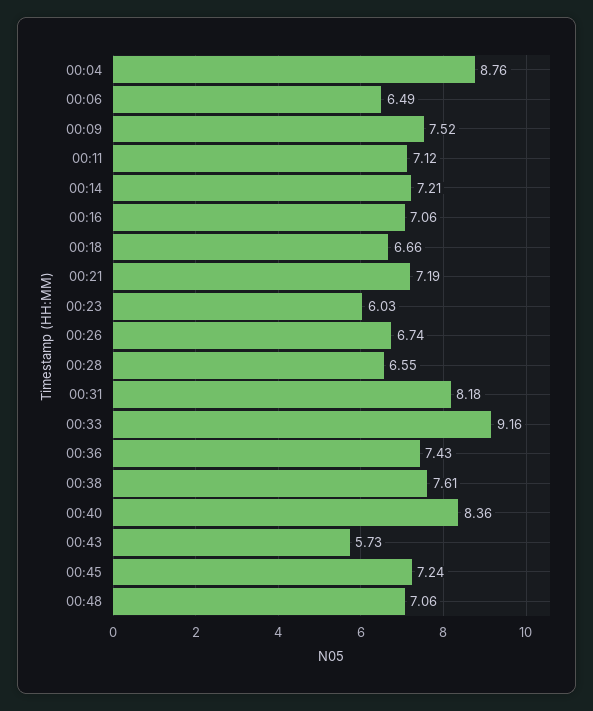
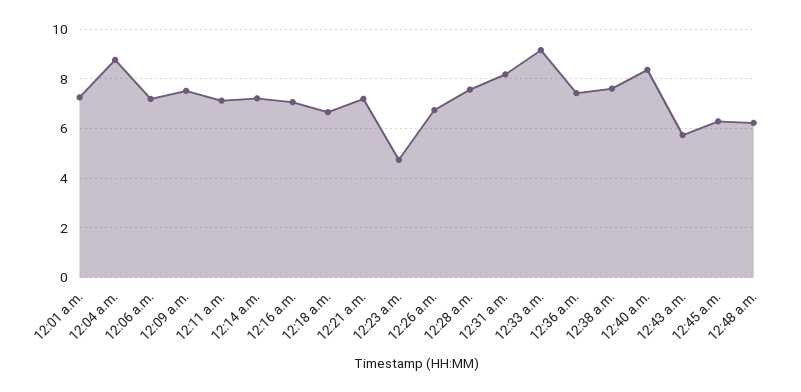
  {
    "00:04": 8.76,
-   "00:06": 6.49,
+   "00:06": 7.25,
    "00:09": 7.52,
    "00:11": 7.12,
    "00:14": 7.21,
    "00:16": 7.06,
    "00:18": 6.66,
    "00:21": 7.19,
-   "00:23": 6.03,
+   "00:23": 4.75,
    "00:26": 6.74,
-   "00:28": 6.55,
+   "00:28": 7.5,
    "00:31": 8.18,
    "00:33": 9.16,
    "00:36": 7.43,
    "00:38": 7.61,
    "00:40": 8.36,
    "00:43": 5.73,
-   "00:45": 7.24,
+   "00:45": 6.25,
-   "00:48": 7.06
+   "00:48": 6.25,
+   "12:01 a.m.": 7.25
  }

